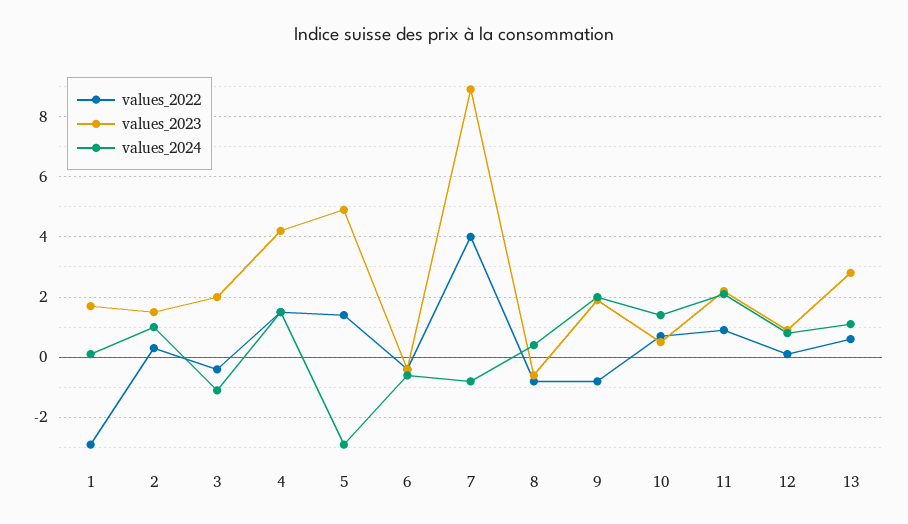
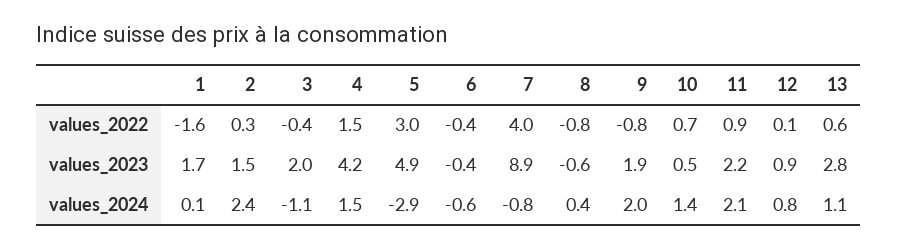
  {
    "values_2022": {
-     "1": -3,
+     "1": -1.6,
      "2": 0.3,
      "3": -0.4,
      "4": 1.5,
-     "5": 1.5,
+     "5": 3,
      "6": -0.4,
      "7": 4,
      "8": -0.8,
      "9": -0.8,
      "10": 0.7,
      "11": 0.9,
      "12": 0.1,
      "13": 0.6
    },
    "values_2023": {
      "1": 1.7,
      "2": 1.5,
      "3": 2,
      "4": 4.2,
      "5": 4.9,
      "6": -0.4,
      "7": 8.9,
      "8": -0.6,
      "9": 1.9,
      "10": 0.5,
      "11": 2.2,
      "12": 0.9,
      "13": 2.8
    },
    "values_2024": {
      "1": 0.1,
-     "2": 1,
+     "2": 2.4,
      "3": -1.1,
      "4": 1.5,
      "5": -2.9,
      "6": -0.6,
      "7": -0.8,
      "8": 0.4,
      "9": 2,
      "10": 1.4,
      "11": 2.1,
      "12": 0.8,
      "13": 1.1
    }
  }

